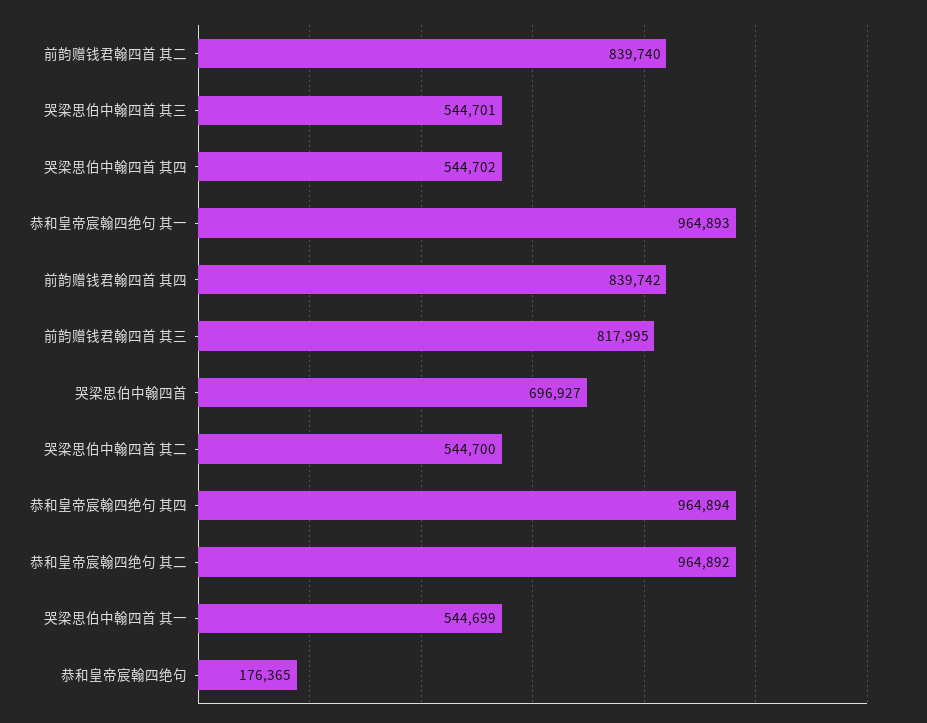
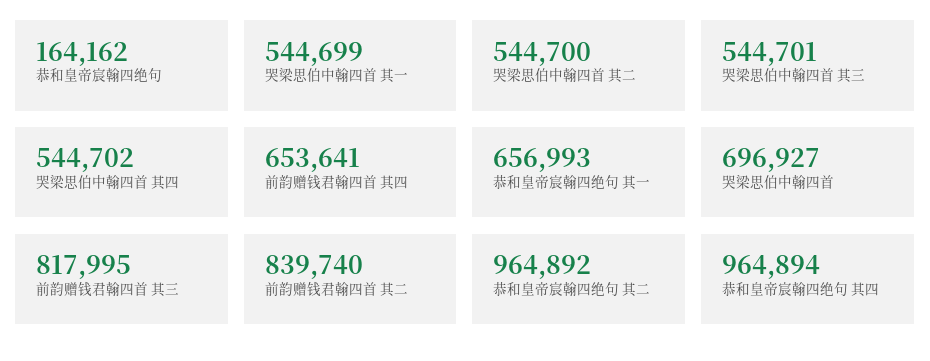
  {
    "前韵赠钱君翰四首 其二": 839740,
    "哭梁思伯中翰四首 其三": 544701,
    "哭梁思伯中翰四首 其四": 544702,
-   "恭和皇帝宸翰四绝句 其一": 964893,
+   "恭和皇帝宸翰四绝句 其一": 656993,
-   "前韵赠钱君翰四首 其四": 839742,
+   "前韵赠钱君翰四首 其四": 653641,
    "前韵赠钱君翰四首 其三": 817995,
    "哭梁思伯中翰四首": 696927,
    "哭梁思伯中翰四首 其二": 544700,
    "恭和皇帝宸翰四绝句 其四": 964894,
    "恭和皇帝宸翰四绝句 其二": 964892,
    "哭梁思伯中翰四首 其一": 544699,
-   "恭和皇帝宸翰四绝句": 176365
+   "恭和皇帝宸翰四绝句": 164162
  }

